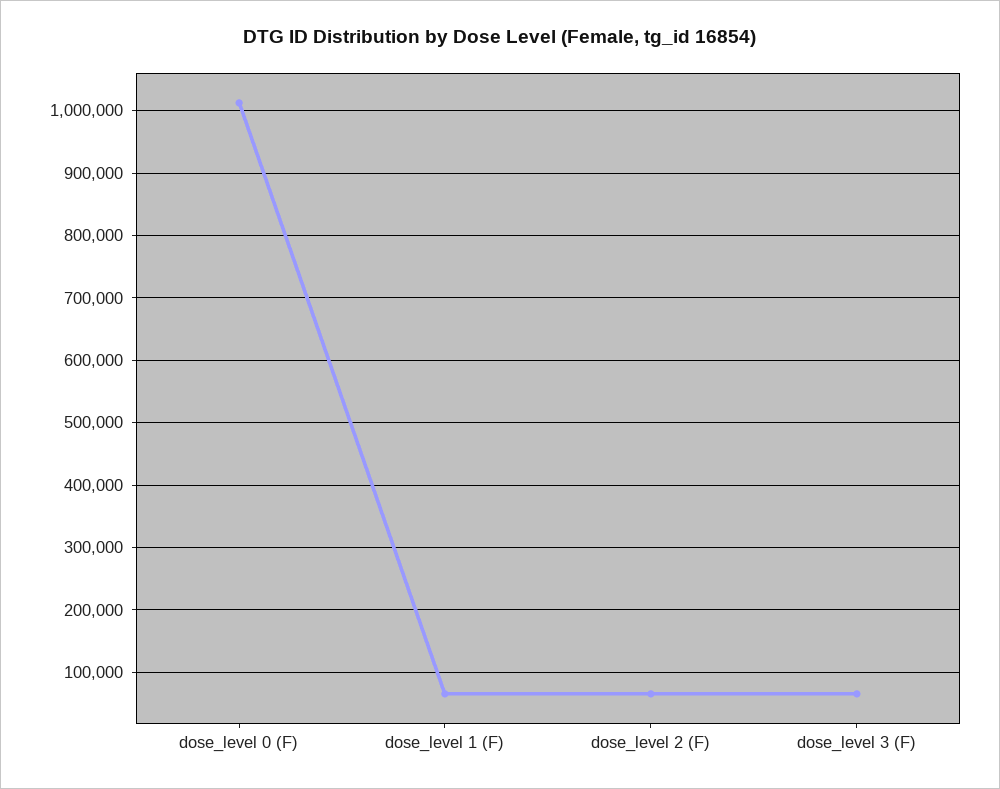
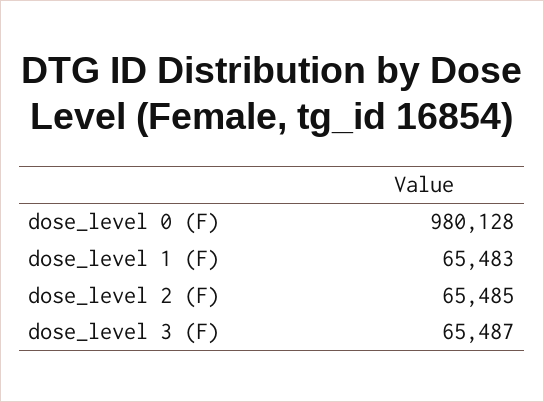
  {
-   "dose_level 0 (F)": 1010000,
+   "dose_level 0 (F)": 980128,
    "dose_level 1 (F)": 65483,
    "dose_level 2 (F)": 65485,
    "dose_level 3 (F)": 65487
  }

